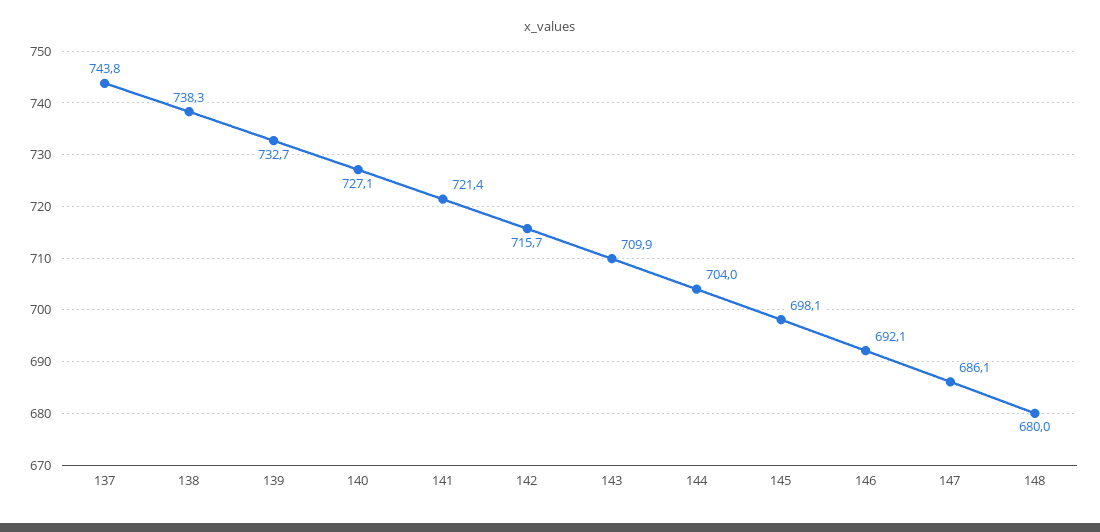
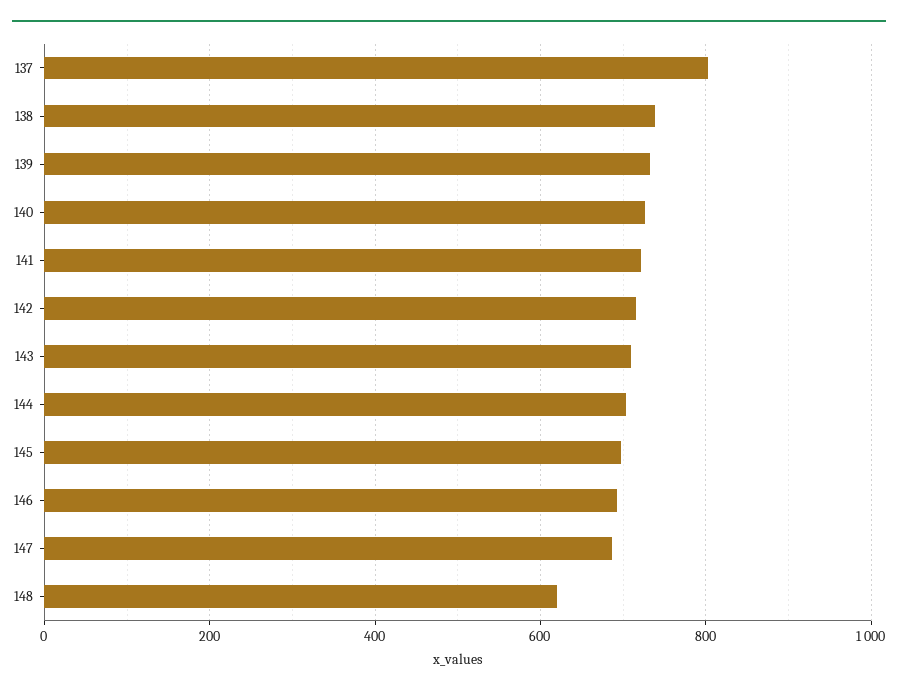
  {
-   "137": 743.8,
+   "137": 800,
    "138": 738.3,
    "139": 732.7,
    "140": 727.1,
    "141": 721.4,
    "142": 715.7,
    "143": 709.9,
    "144": 704,
    "145": 698.1,
    "146": 692.1,
    "147": 686.1,
-   "148": 680
+   "148": 620
  }

